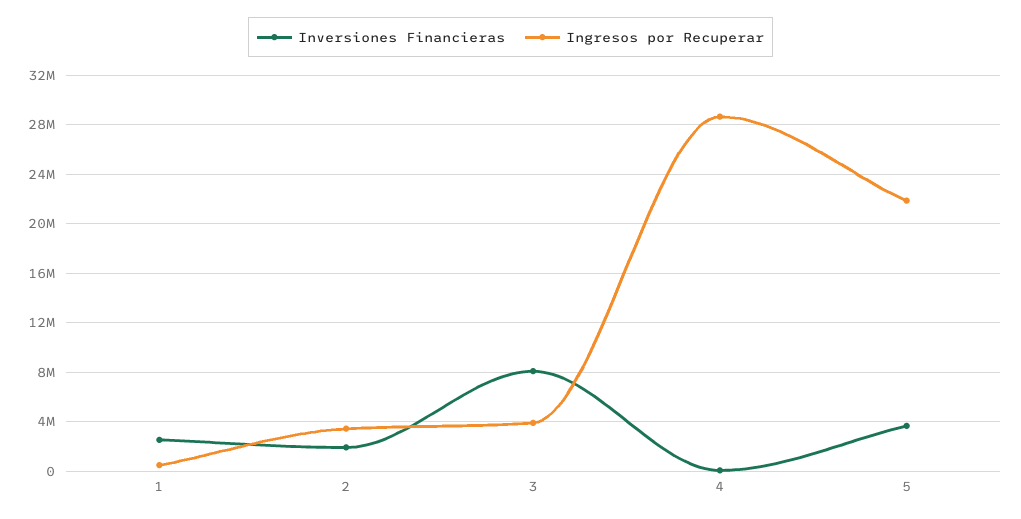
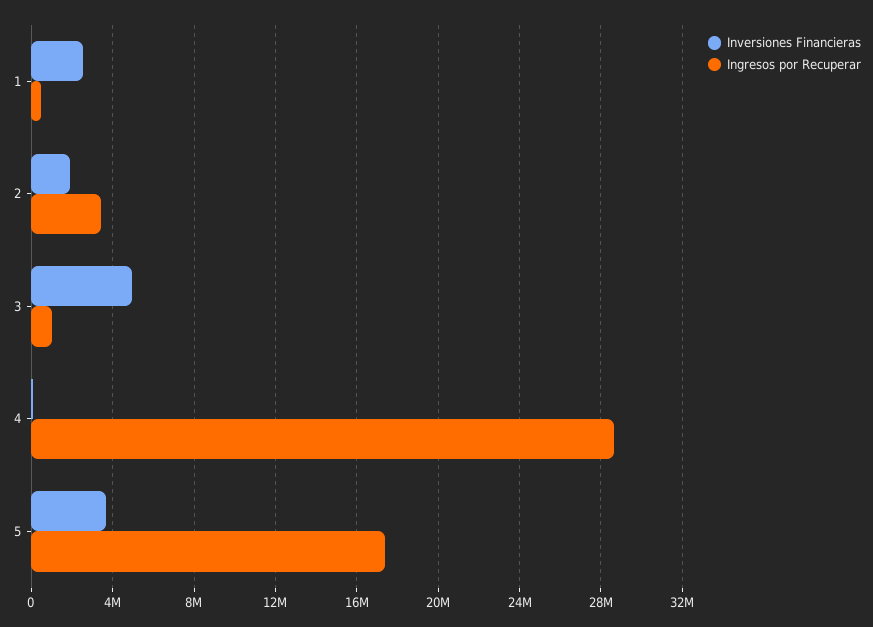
  {
    "Inversiones Financieras": {
      "1": 2500000,
      "2": 2000000,
-     "3": 8000000,
+     "3": 5000000,
      "4": 0,
      "5": 3500000
    },
    "Ingresos por Recuperar": {
      "1": 500000,
      "2": 3500000,
-     "3": 4000000,
+     "3": 1000000,
      "4": 28500000,
-     "5": 22000000
+     "5": 17500000
    }
  }

